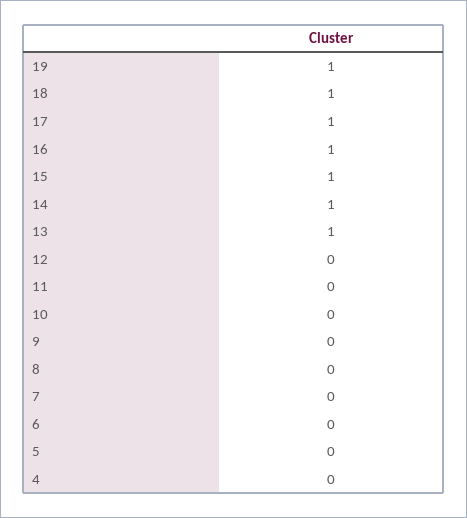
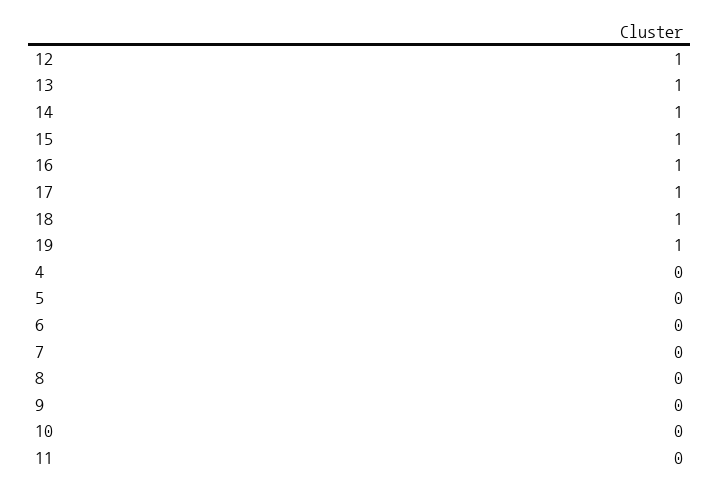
  {
    "19": 1,
    "18": 1,
    "17": 1,
    "16": 1,
    "15": 1,
    "14": 1,
    "13": 1,
-   "12": 0,
+   "12": 1,
    "11": 0,
    "10": 0,
    "9": 0,
    "8": 0,
    "7": 0,
    "6": 0,
    "5": 0,
    "4": 0
  }

